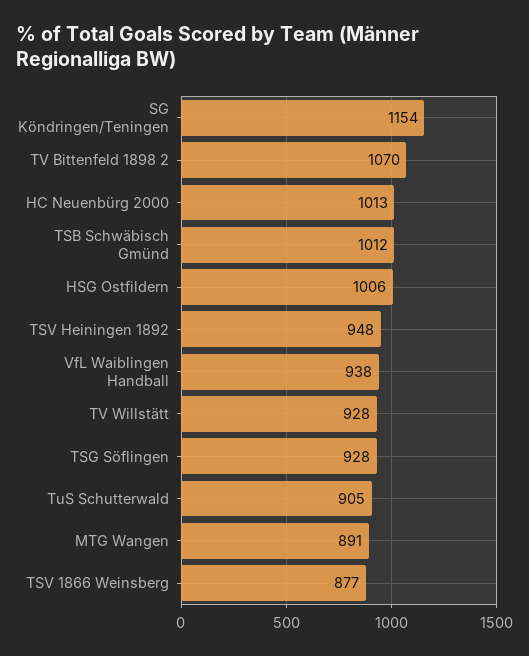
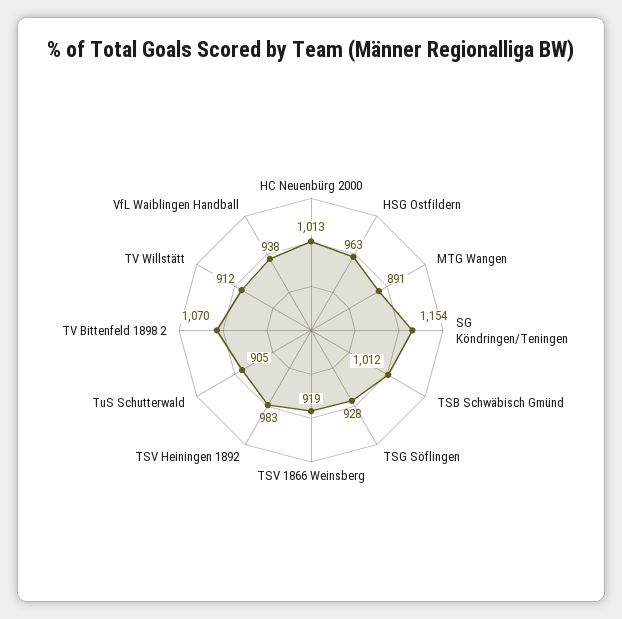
  {
    "SG Köndringen/Teningen": 1154,
    "TV Bittenfeld 1898 2": 1070,
    "HC Neuenbürg 2000": 1013,
    "TSB Schwäbisch Gmünd": 1012,
-   "HSG Ostfildern": 1006,
+   "HSG Ostfildern": 963,
-   "TSV Heiningen 1892": 948,
+   "TSV Heiningen 1892": 983,
    "VfL Waiblingen Handball": 938,
-   "TV Willstätt": 928,
+   "TV Willstätt": 912,
    "TSG Söflingen": 928,
    "TuS Schutterwald": 905,
    "MTG Wangen": 891,
-   "TSV 1866 Weinsberg": 877
+   "TSV 1866 Weinsberg": 919
  }

